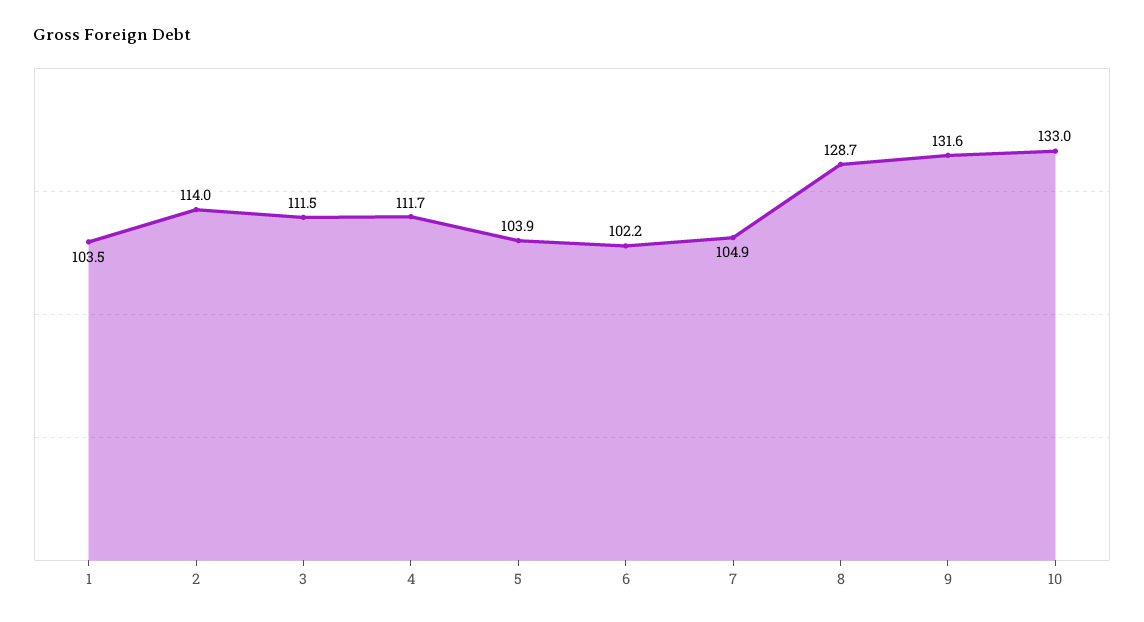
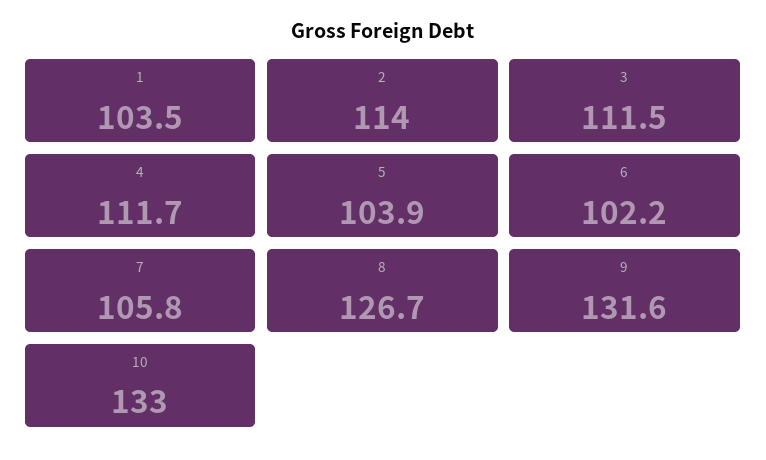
  {
    "1": 103.5,
    "2": 114,
    "3": 111.5,
    "4": 111.7,
    "5": 103.9,
    "6": 102.2,
-   "7": 104.9,
+   "7": 105.8,
-   "8": 128.7,
+   "8": 126.7,
    "9": 131.6,
    "10": 133
  }

